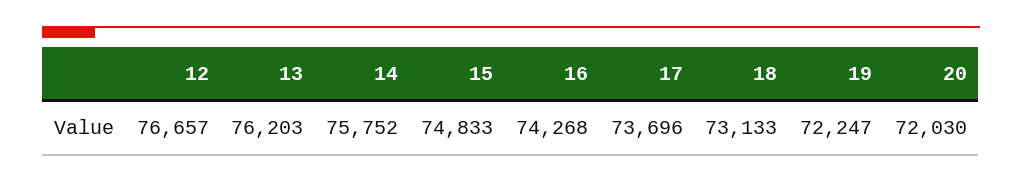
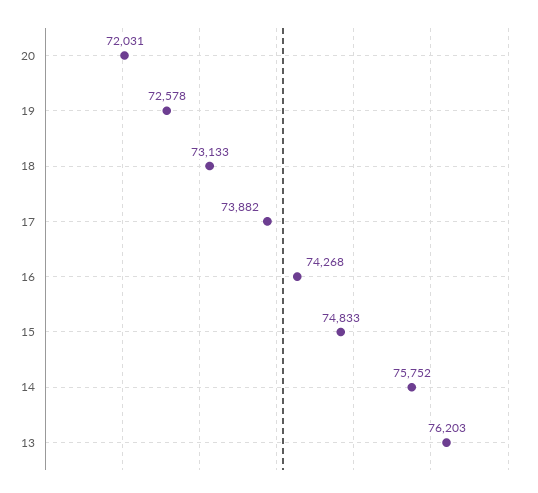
  {
-   "12": 76657,
    "13": 76203,
    "14": 75752,
    "15": 74833,
    "16": 74268,
-   "17": 73696,
+   "17": 73882,
    "18": 73133,
-   "19": 72247,
+   "19": 72578,
-   "20": 72030
+   "20": 72031
  }

